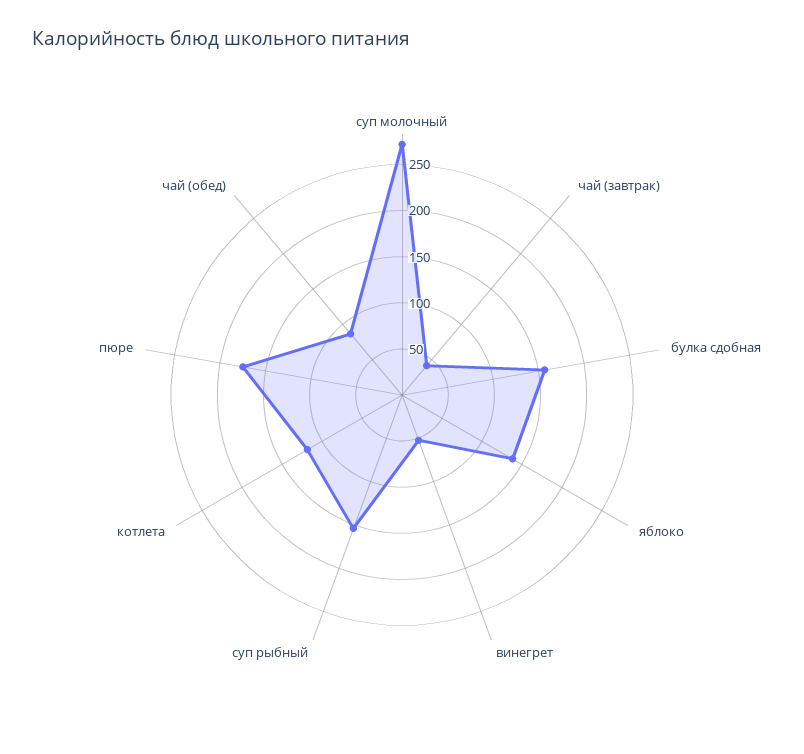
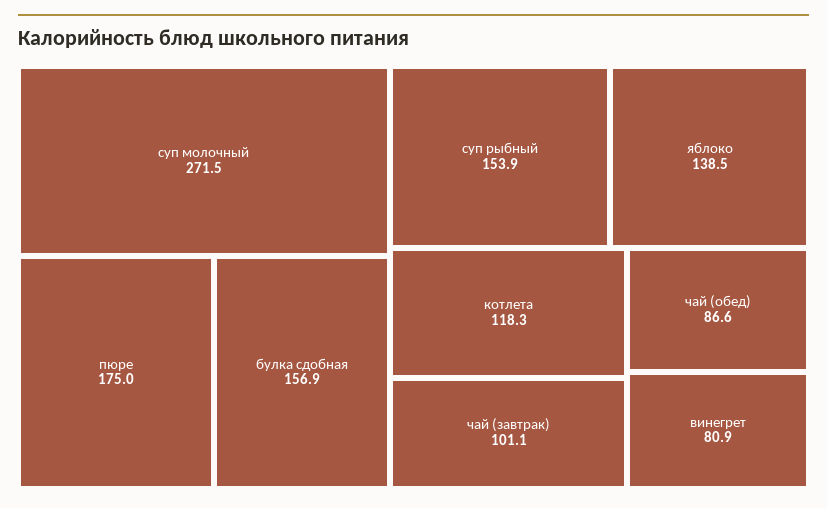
  {
    "суп молочный": 271.5,
-   "чай (завтрак)": 40,
+   "чай (завтрак)": 101.1,
    "булка сдобная": 156.9,
    "яблоко": 138.5,
-   "винегрет": 50,
+   "винегрет": 80.9,
    "суп рыбный": 153.9,
    "котлета": 118.3,
    "пюре": 175,
    "чай (обед)": 86.6
  }

